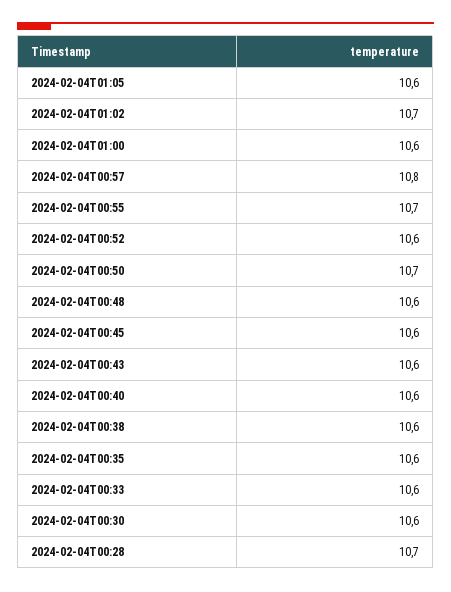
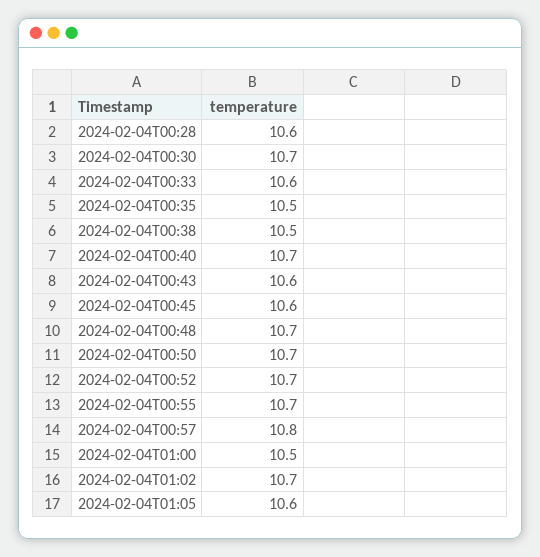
  {
    "2024-02-04T01:05": 10.6,
    "2024-02-04T01:02": 10.7,
-   "2024-02-04T01:00": 10.6,
+   "2024-02-04T01:00": 10.5,
    "2024-02-04T00:57": 10.8,
    "2024-02-04T00:55": 10.7,
-   "2024-02-04T00:52": 10.6,
+   "2024-02-04T00:52": 10.7,
    "2024-02-04T00:50": 10.7,
-   "2024-02-04T00:48": 10.6,
+   "2024-02-04T00:48": 10.7,
    "2024-02-04T00:45": 10.6,
    "2024-02-04T00:43": 10.6,
-   "2024-02-04T00:40": 10.6,
+   "2024-02-04T00:40": 10.7,
-   "2024-02-04T00:38": 10.6,
+   "2024-02-04T00:38": 10.5,
-   "2024-02-04T00:35": 10.6,
+   "2024-02-04T00:35": 10.5,
    "2024-02-04T00:33": 10.6,
-   "2024-02-04T00:30": 10.6,
+   "2024-02-04T00:30": 10.7,
-   "2024-02-04T00:28": 10.7
+   "2024-02-04T00:28": 10.6
  }

